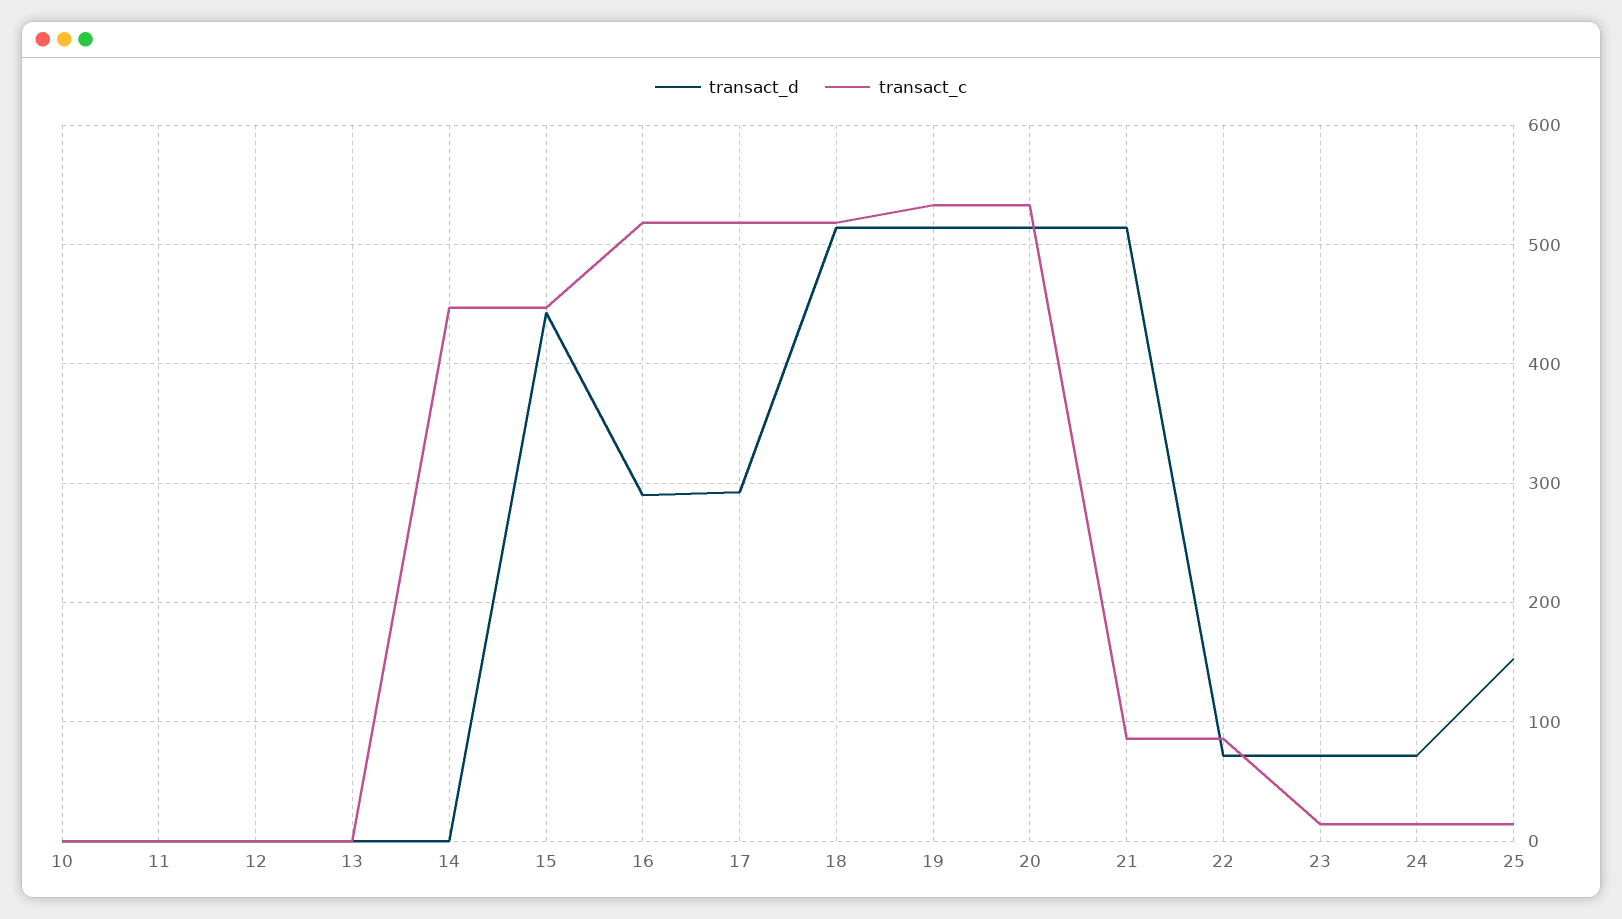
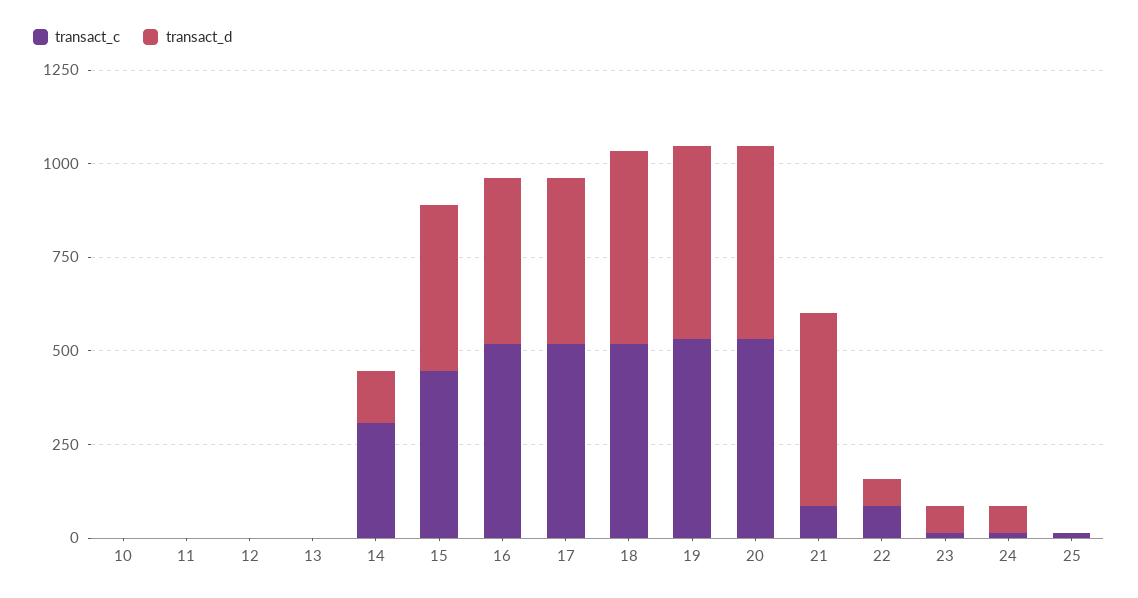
  {
    "transact_d": {
      "10": 0,
      "11": 0,
      "12": 0,
      "13": 0,
-     "14": 0,
+     "14": 150,
      "15": 440,
-     "16": 290,
+     "16": 450,
-     "17": 290,
+     "17": 450,
      "18": 510,
      "19": 510,
      "20": 510,
      "21": 510,
      "22": 70,
      "23": 70,
      "24": 70,
-     "25": 150
+     "25": 0
    },
    "transact_c": {
      "10": 0,
      "11": 0,
      "12": 0,
      "13": 0,
-     "14": 450,
+     "14": 300,
      "15": 450,
      "16": 520,
      "17": 520,
      "18": 520,
      "19": 530,
      "20": 530,
      "21": 90,
      "22": 90,
      "23": 10,
      "24": 10,
      "25": 10
    }
  }

